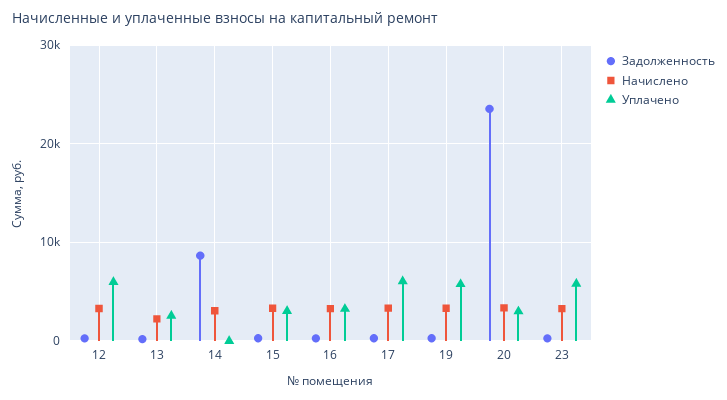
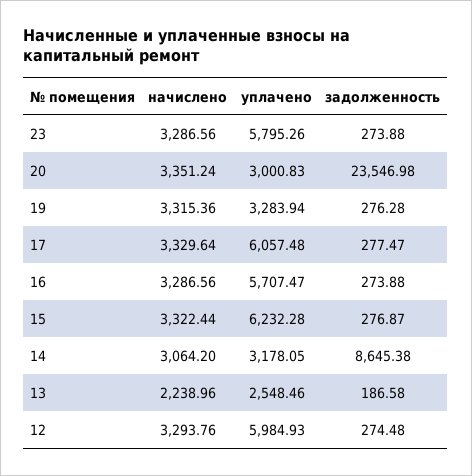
  {
    "Задолженность": {
      "12": 274.48,
      "13": 186.58,
      "14": 8645.38,
      "15": 276.87,
      "16": 273.88,
      "17": 277.47,
      "19": 276.28,
      "20": 23546.98,
      "23": 273.88
    },
    "Начислено": {
      "12": 3293.76,
      "13": 2238.96,
      "14": 3064.2,
      "15": 3322.44,
      "16": 3286.56,
      "17": 3329.64,
      "19": 3315.36,
      "20": 3351.24,
      "23": 3286.56
    },
    "Уплачено": {
      "12": 5984.93,
      "13": 2548.46,
-     "14": 0,
+     "14": 3178.05,
-     "15": 3000,
+     "15": 6232.28,
-     "16": 3000,
+     "16": 5707.47,
      "17": 6057.48,
-     "19": 6000,
+     "19": 3283.94,
      "20": 3000.83,
      "23": 5795.26
    }
  }

